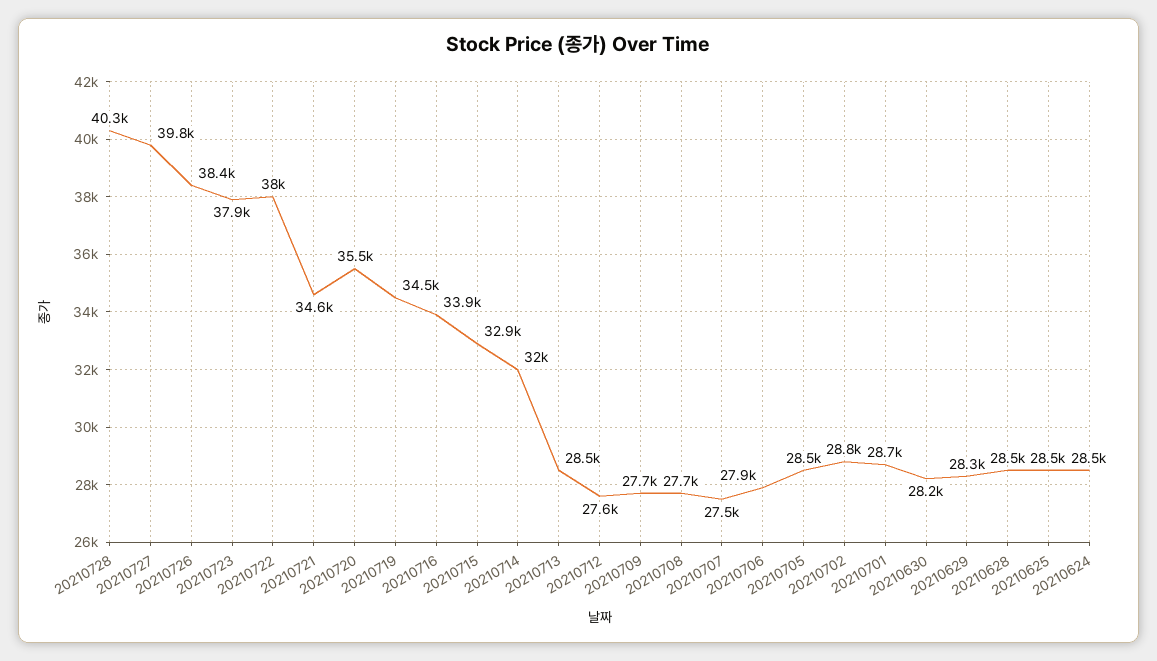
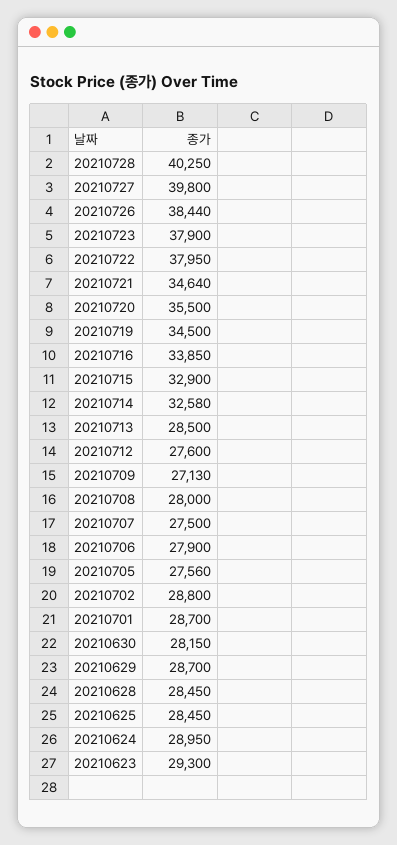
  {
    "20210728": 40250,
    "20210727": 39800,
    "20210726": 38440,
    "20210723": 37900,
    "20210722": 37950,
    "20210721": 34640,
    "20210720": 35500,
    "20210719": 34500,
    "20210716": 33850,
    "20210715": 32900,
-   "20210714": 32000,
+   "20210714": 32580,
    "20210713": 28500,
    "20210712": 27600,
-   "20210709": 27700,
+   "20210709": 27130,
-   "20210708": 27700,
+   "20210708": 28000,
    "20210707": 27500,
    "20210706": 27900,
-   "20210705": 28500,
+   "20210705": 27560,
    "20210702": 28800,
    "20210701": 28700,
    "20210630": 28150,
-   "20210629": 28300,
+   "20210629": 28700,
    "20210628": 28450,
    "20210625": 28450,
-   "20210624": 28500
+   "20210624": 28950,
+   "20210623": 29300
  }

